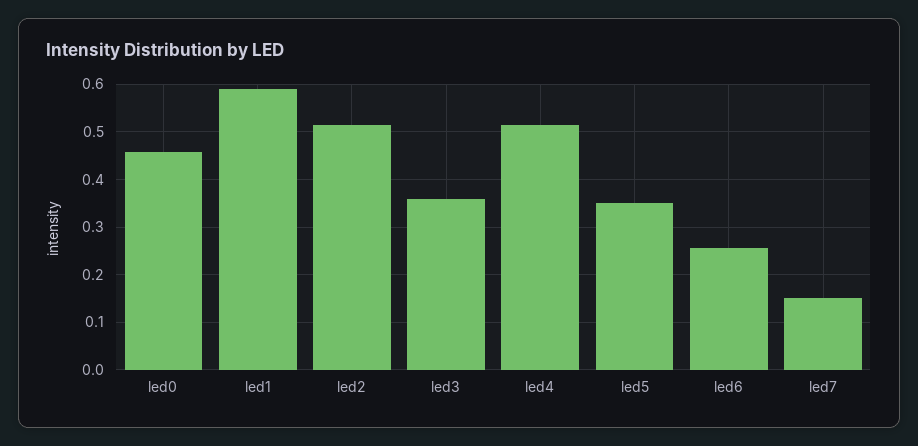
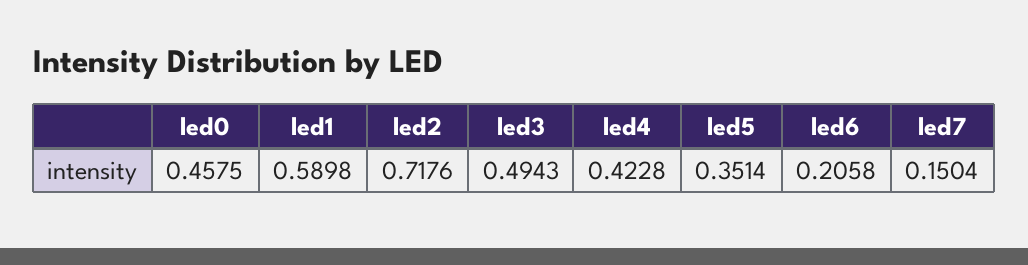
  {
    "led0": 0.4575,
    "led1": 0.5898,
-   "led2": 0.52,
+   "led2": 0.7176,
-   "led3": 0.36,
+   "led3": 0.4943,
-   "led4": 0.52,
+   "led4": 0.4228,
    "led5": 0.3514,
-   "led6": 0.26,
+   "led6": 0.2058,
    "led7": 0.1504
  }

